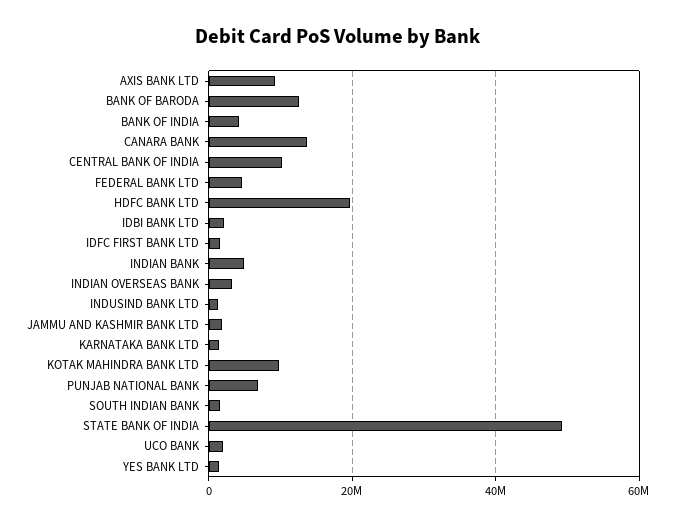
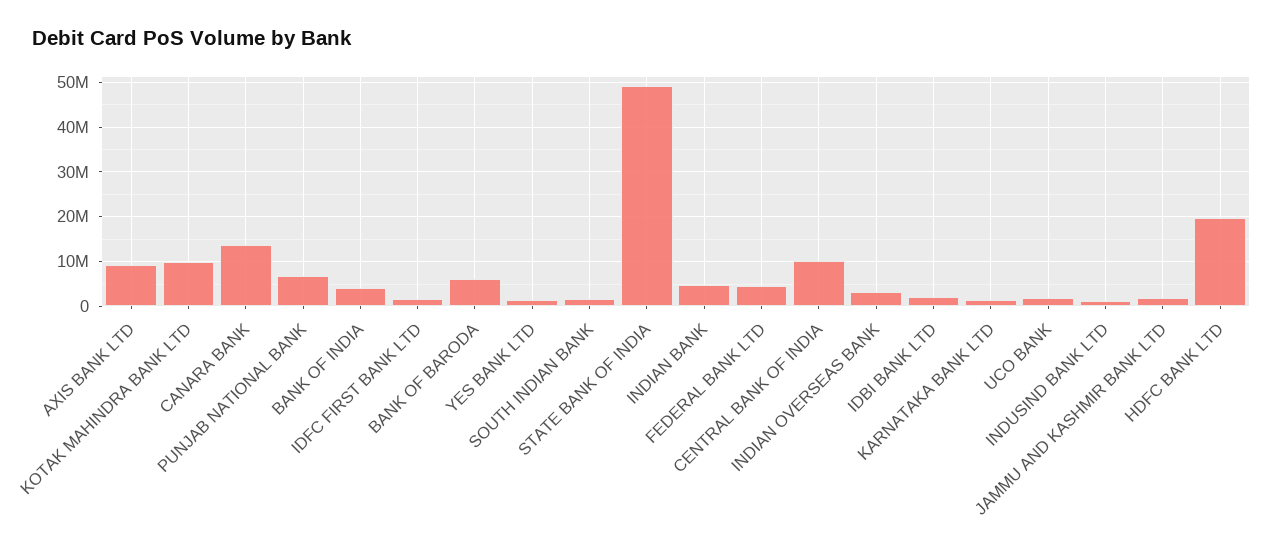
  {
    "AXIS BANK LTD": 10000000,
-   "BANK OF BARODA": 12000000,
+   "BANK OF BARODA": 6000000,
    "BANK OF INDIA": 4000000,
    "CANARA BANK": 14000000,
    "CENTRAL BANK OF INDIA": 10000000,
    "FEDERAL BANK LTD": 4000000,
    "HDFC BANK LTD": 20000000,
    "IDBI BANK LTD": 2000000,
    "IDFC FIRST BANK LTD": 2000000,
    "INDIAN BANK": 4000000,
    "INDIAN OVERSEAS BANK": 4000000,
    "INDUSIND BANK LTD": 2000000,
    "JAMMU AND KASHMIR BANK LTD": 2000000,
    "KARNATAKA BANK LTD": 2000000,
    "KOTAK MAHINDRA BANK LTD": 10000000,
    "PUNJAB NATIONAL BANK": 6000000,
    "SOUTH INDIAN BANK": 2000000,
    "STATE BANK OF INDIA": 50000000,
    "UCO BANK": 2000000,
    "YES BANK LTD": 2000000
  }

